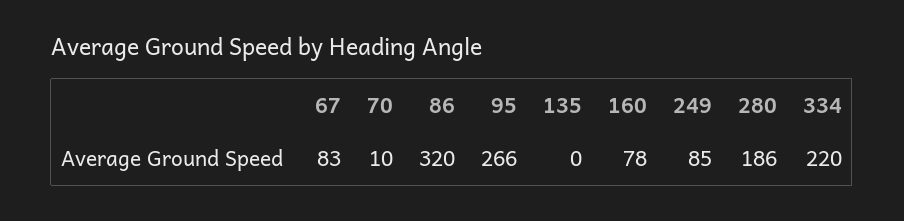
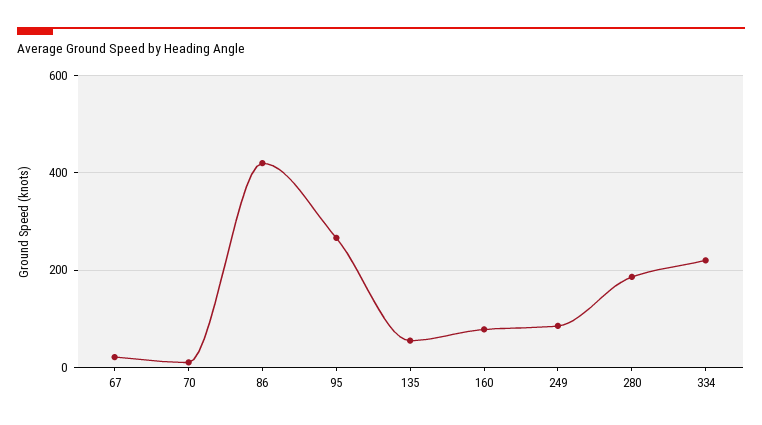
  {
-   "67": 83,
+   "67": 20,
    "70": 10,
-   "86": 320,
+   "86": 420,
    "95": 266,
-   "135": 0,
+   "135": 60,
    "160": 78,
    "249": 85,
    "280": 186,
    "334": 220
  }

